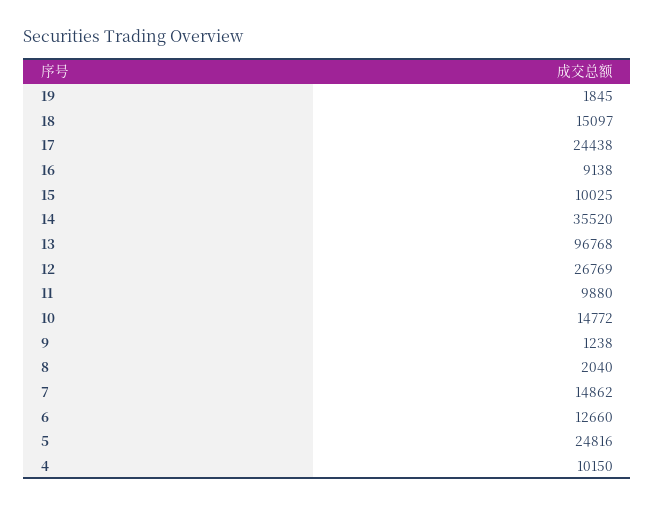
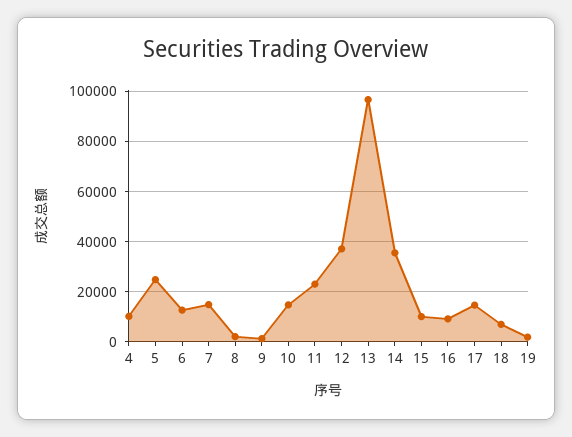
  {
    "19": 1845,
-   "18": 15097,
+   "18": 7500,
-   "17": 24438,
+   "17": 15000,
    "16": 9138,
    "15": 10025,
    "14": 35520,
    "13": 96768,
-   "12": 26769,
+   "12": 37500,
-   "11": 9880,
+   "11": 22500,
    "10": 14772,
    "9": 1238,
    "8": 2040,
    "7": 14862,
    "6": 12660,
    "5": 24816,
    "4": 10150
  }

